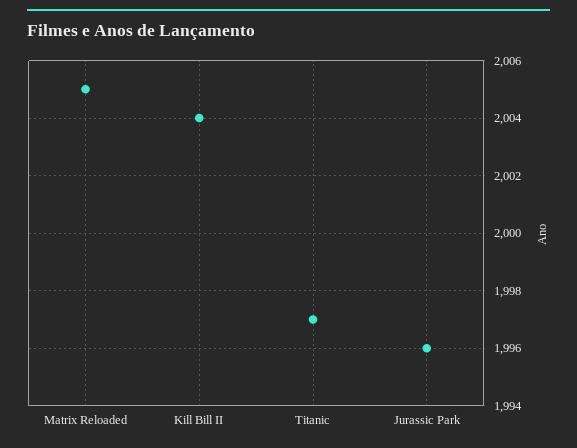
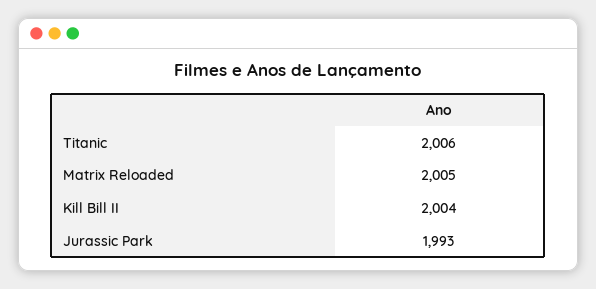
  {
    "Matrix Reloaded": 2005,
    "Kill Bill II": 2004,
-   "Titanic": 1997,
+   "Titanic": 2006,
-   "Jurassic Park": 1996
+   "Jurassic Park": 1993
  }

